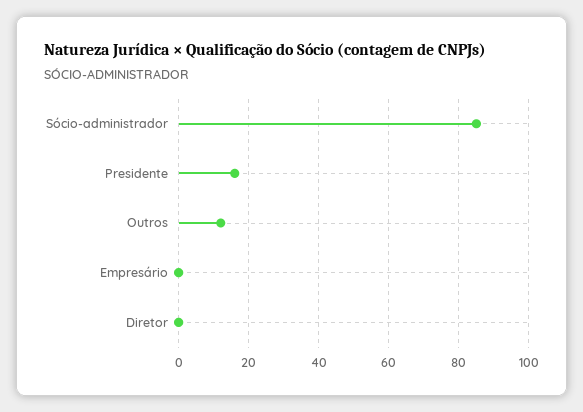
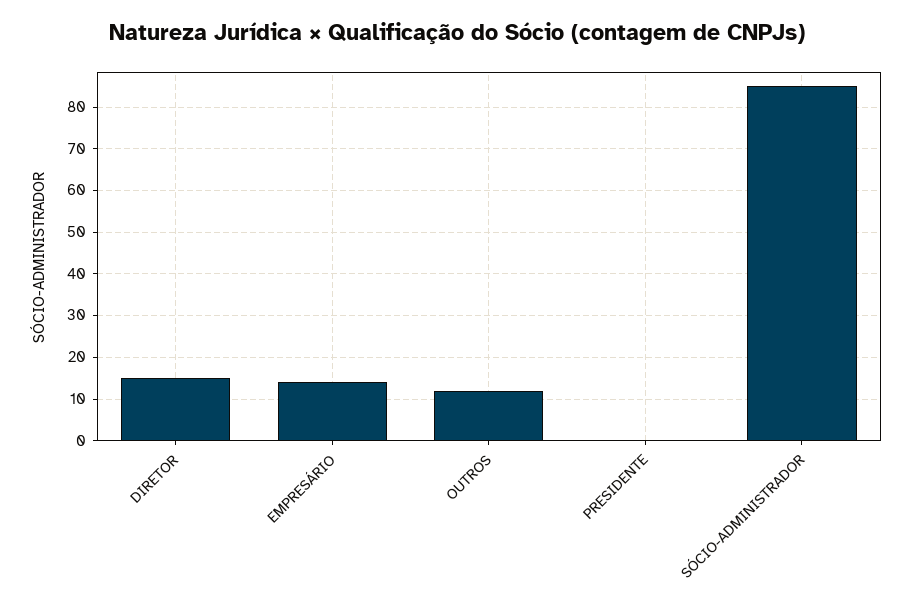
  {
    "Sócio-administrador": 85,
-   "Presidente": 15,
+   "Presidente": 0,
    "Outros": 10,
-   "Empresário": 0,
+   "Empresário": 15,
-   "Diretor": 0
+   "Diretor": 15
  }

